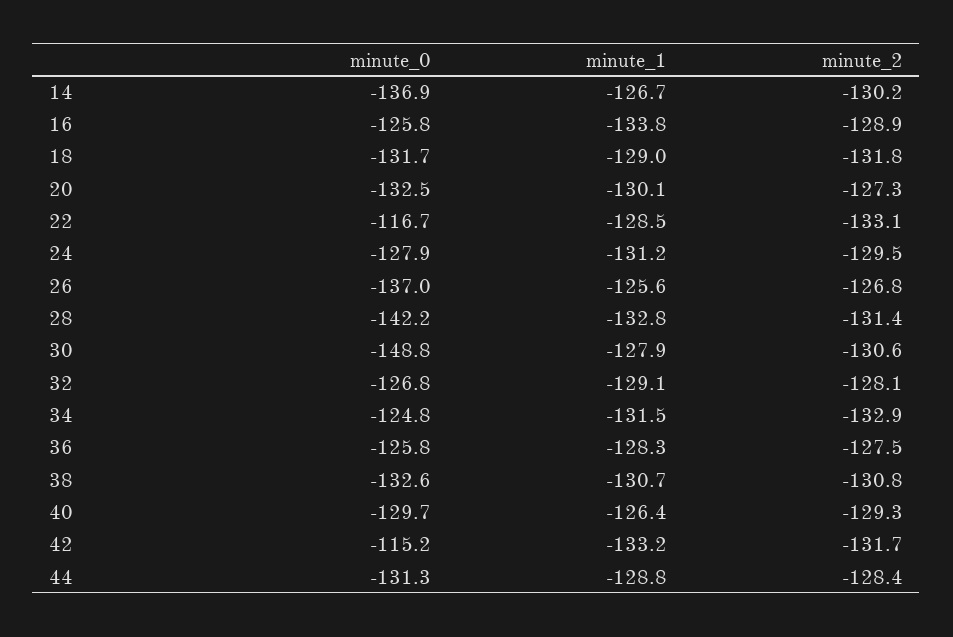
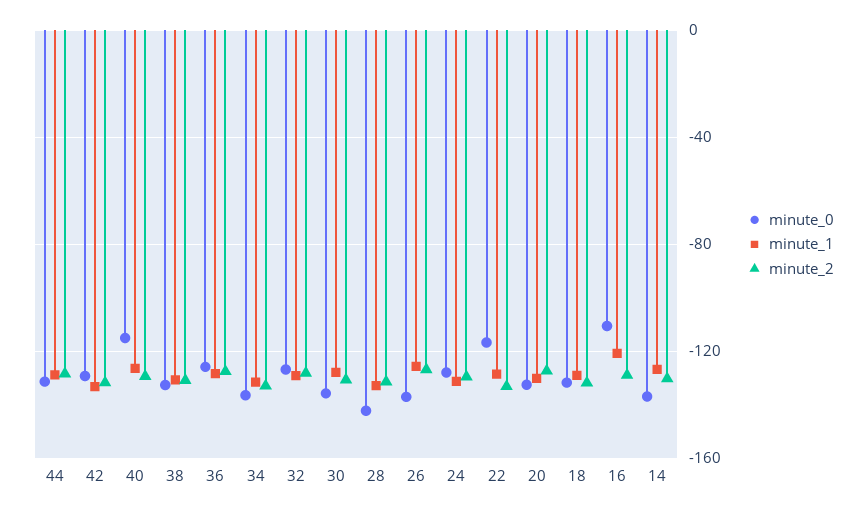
  {
    "minute_0": {
      "14": -136.9,
-     "16": -125.8,
+     "16": -110,
      "18": -131.7,
      "20": -132.5,
      "22": -116.7,
      "24": -127.9,
      "26": -137,
      "28": -142.2,
-     "30": -148.8,
+     "30": -135,
      "32": -126.8,
-     "34": -124.8,
+     "34": -135,
      "36": -125.8,
      "38": -132.6,
-     "40": -129.7,
+     "40": -115,
-     "42": -115.2,
+     "42": -130,
      "44": -131.3
    },
    "minute_1": {
      "14": -126.7,
-     "16": -133.8,
+     "16": -120,
      "18": -129,
      "20": -130.1,
      "22": -128.5,
      "24": -131.2,
      "26": -125.6,
      "28": -132.8,
      "30": -127.9,
      "32": -129.1,
      "34": -131.5,
      "36": -128.3,
      "38": -130.7,
      "40": -126.4,
      "42": -133.2,
      "44": -128.8
    },
    "minute_2": {
      "14": -130.2,
      "16": -128.9,
      "18": -131.8,
      "20": -127.3,
      "22": -133.1,
      "24": -129.5,
      "26": -126.8,
      "28": -131.4,
      "30": -130.6,
      "32": -128.1,
      "34": -132.9,
      "36": -127.5,
      "38": -130.8,
      "40": -129.3,
      "42": -131.7,
      "44": -128.4
    }
  }

